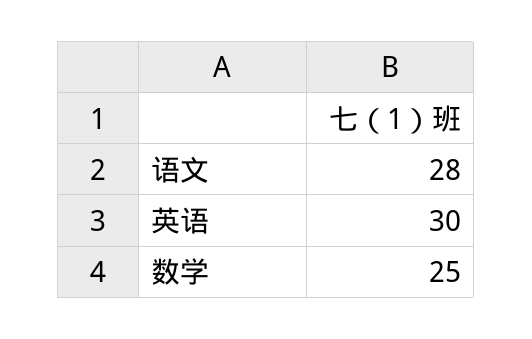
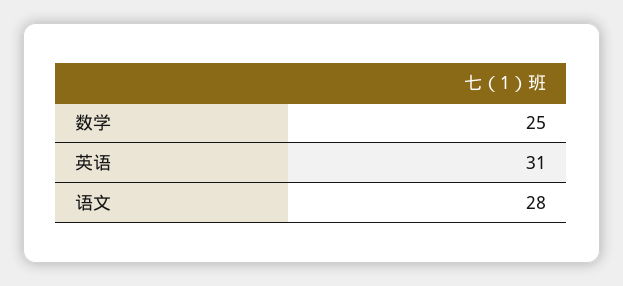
  {
    "语文": 28,
-   "英语": 30,
+   "英语": 31,
    "数学": 25
  }

